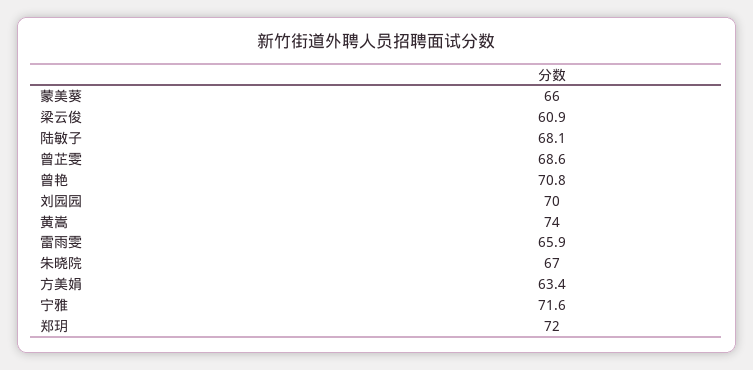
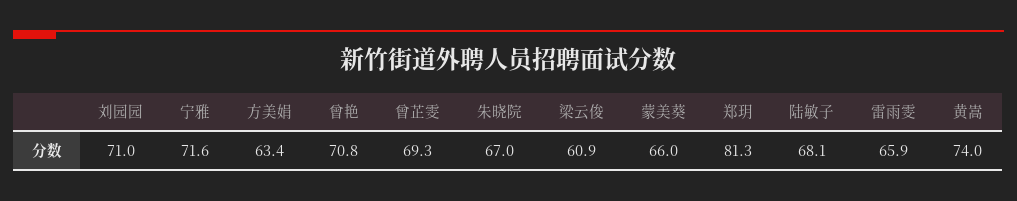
  {
    "蒙美葵": 66,
    "梁云俊": 60.9,
    "陆敏子": 68.1,
-   "曾芷雯": 68.6,
+   "曾芷雯": 69.3,
    "曾艳": 70.8,
-   "刘园园": 70,
+   "刘园园": 71,
    "黄嵩": 74,
    "雷雨雯": 65.9,
    "朱晓院": 67,
    "方美娟": 63.4,
    "宁雅": 71.6,
-   "郑玥": 72
+   "郑玥": 81.3
  }

